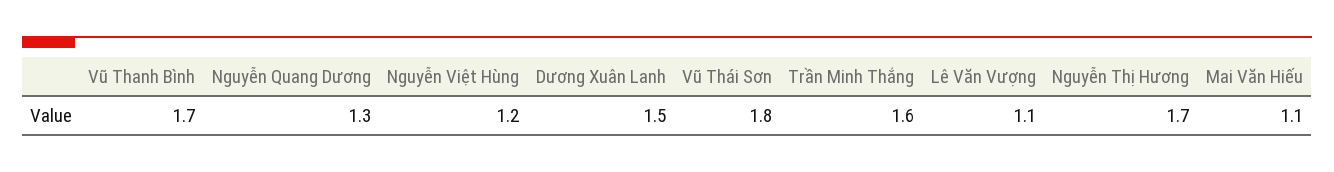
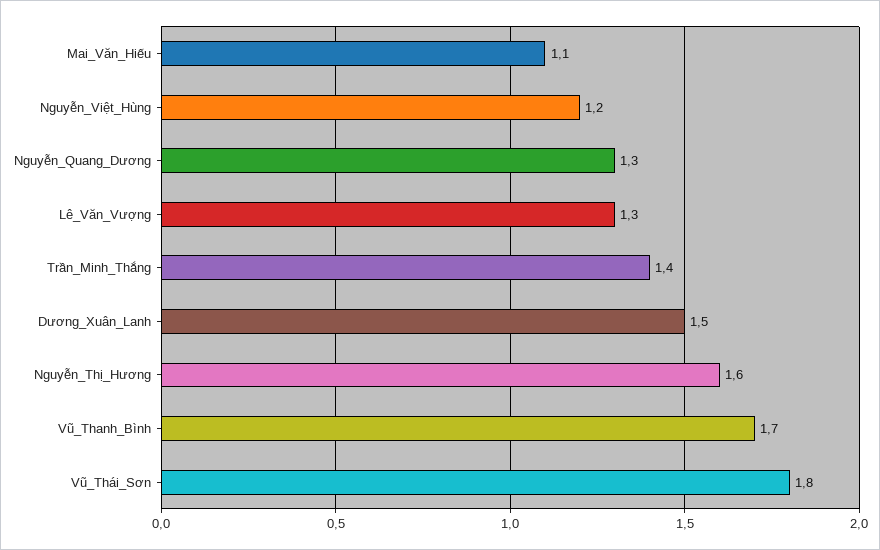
  {
    "Vũ Thanh Bình": 1.7,
    "Nguyễn Quang Dương": 1.3,
    "Nguyễn Việt Hùng": 1.2,
    "Dương Xuân Lanh": 1.5,
    "Vũ Thái Sơn": 1.8,
-   "Trần Minh Thắng": 1.6,
+   "Trần Minh Thắng": 1.4,
-   "Lê Văn Vượng": 1.1,
+   "Lê Văn Vượng": 1.3,
-   "Nguyễn Thị Hương": 1.7,
+   "Nguyễn Thị Hương": 1.6,
    "Mai Văn Hiếu": 1.1
  }

